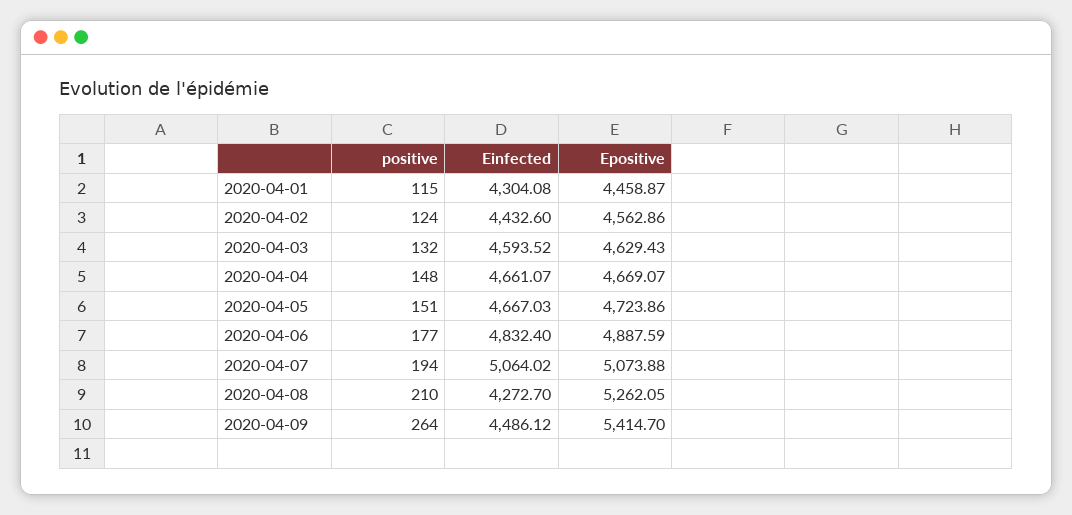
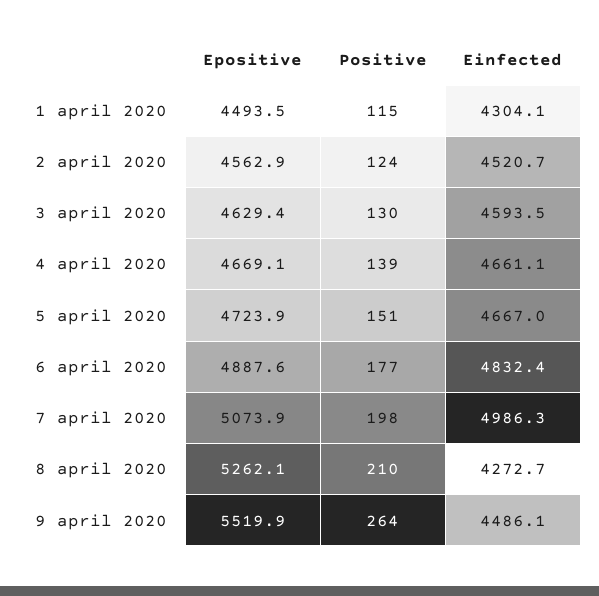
  {
    "positive": {
      "2020-04-01": 115,
      "2020-04-02": 124,
-     "2020-04-03": 132,
+     "2020-04-03": 130,
-     "2020-04-04": 148,
+     "2020-04-04": 139,
      "2020-04-05": 151,
      "2020-04-06": 177,
-     "2020-04-07": 194,
+     "2020-04-07": 198,
      "2020-04-08": 210,
      "2020-04-09": 264
    },
    "Einfected": {
      "2020-04-01": 4304.08,
-     "2020-04-02": 4432.6,
+     "2020-04-02": 4520.7,
      "2020-04-03": 4593.52,
      "2020-04-04": 4661.07,
      "2020-04-05": 4667.03,
      "2020-04-06": 4832.4,
-     "2020-04-07": 5064.02,
+     "2020-04-07": 4986.3,
      "2020-04-08": 4272.7,
      "2020-04-09": 4486.12
    },
    "Epositive": {
-     "2020-04-01": 4458.87,
+     "2020-04-01": 4493.5,
      "2020-04-02": 4562.86,
      "2020-04-03": 4629.43,
      "2020-04-04": 4669.07,
      "2020-04-05": 4723.86,
      "2020-04-06": 4887.59,
      "2020-04-07": 5073.88,
      "2020-04-08": 5262.05,
-     "2020-04-09": 5414.7
+     "2020-04-09": 5519.9
    }
  }

